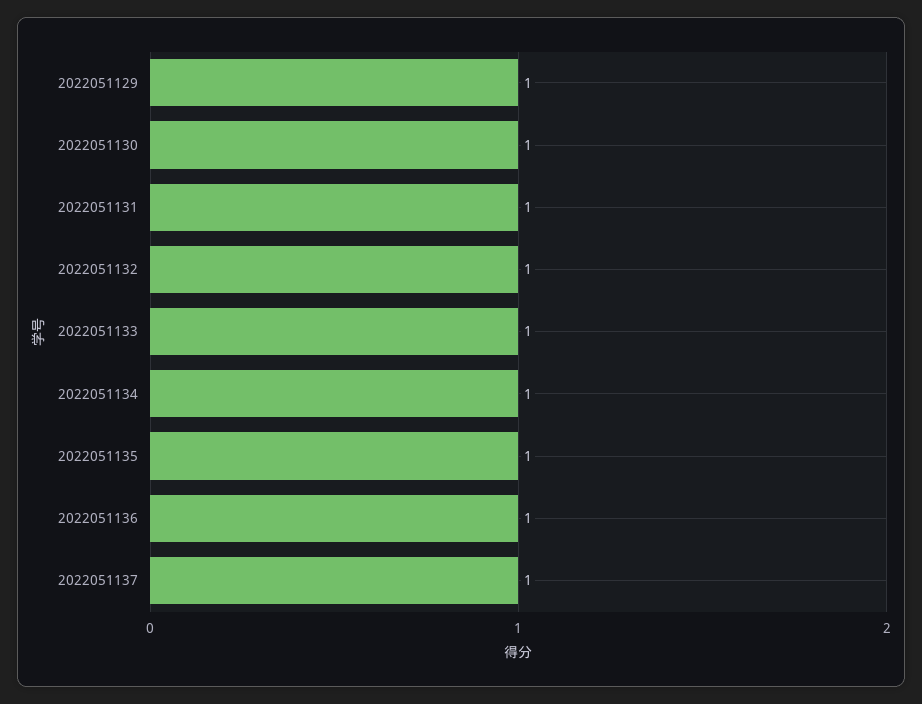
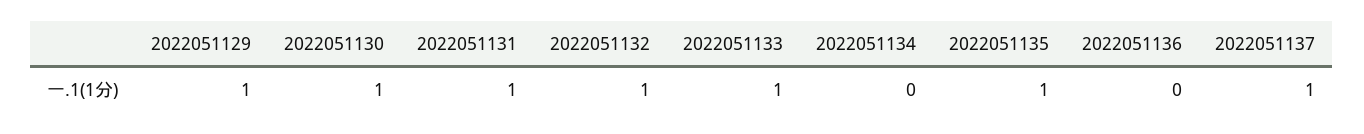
  {
    "2022051129": 1,
    "2022051130": 1,
    "2022051131": 1,
    "2022051132": 1,
    "2022051133": 1,
-   "2022051134": 1,
+   "2022051134": 0,
    "2022051135": 1,
-   "2022051136": 1,
+   "2022051136": 0,
    "2022051137": 1
  }

